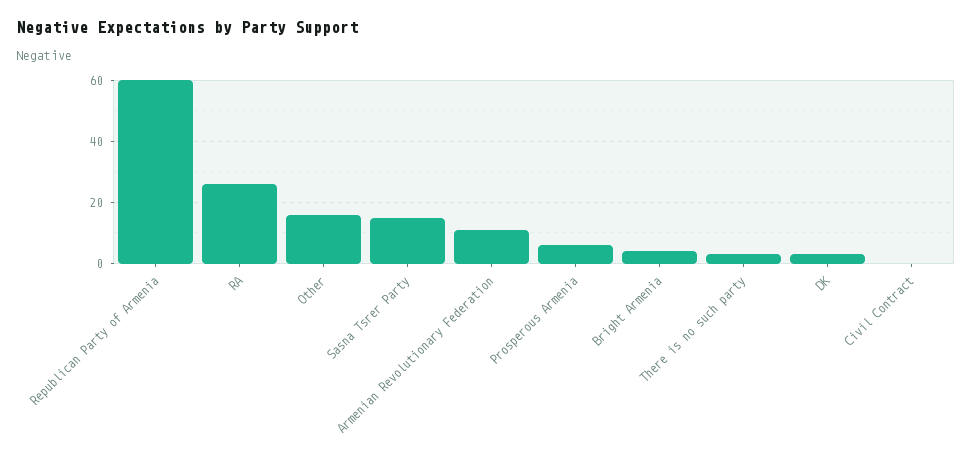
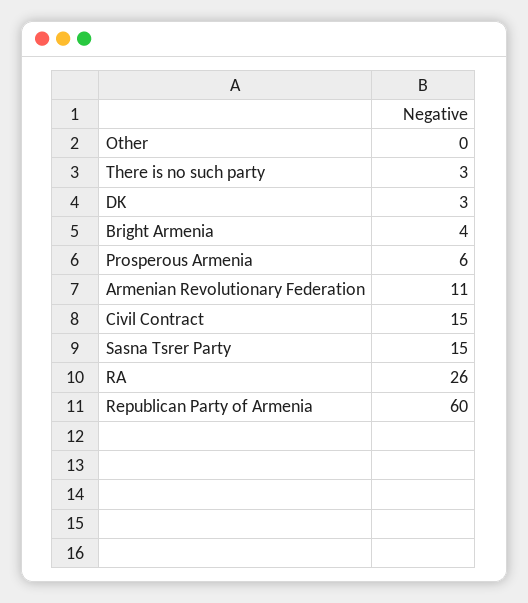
  {
    "Republican Party of Armenia": 60,
    "RA": 26,
-   "Other": 15,
+   "Other": 0,
    "Sasna Tsrer Party": 15,
    "Armenian Revolutionary Federation": 11,
    "Prosperous Armenia": 6,
    "Bright Armenia": 4,
    "There is no such party": 3,
    "DK": 3,
-   "Civil Contract": 0
+   "Civil Contract": 15
  }

